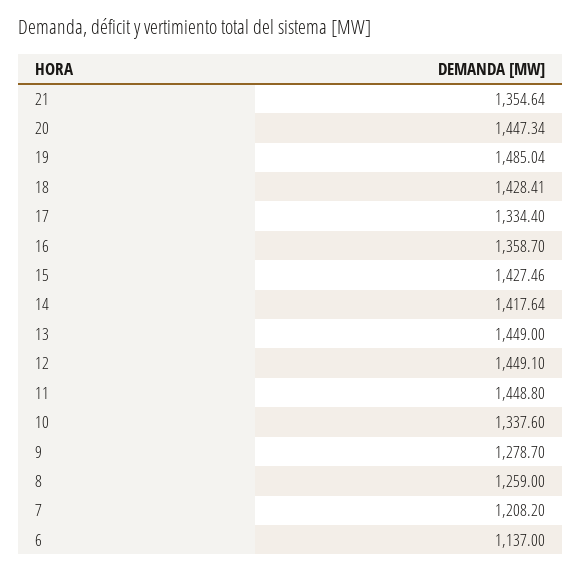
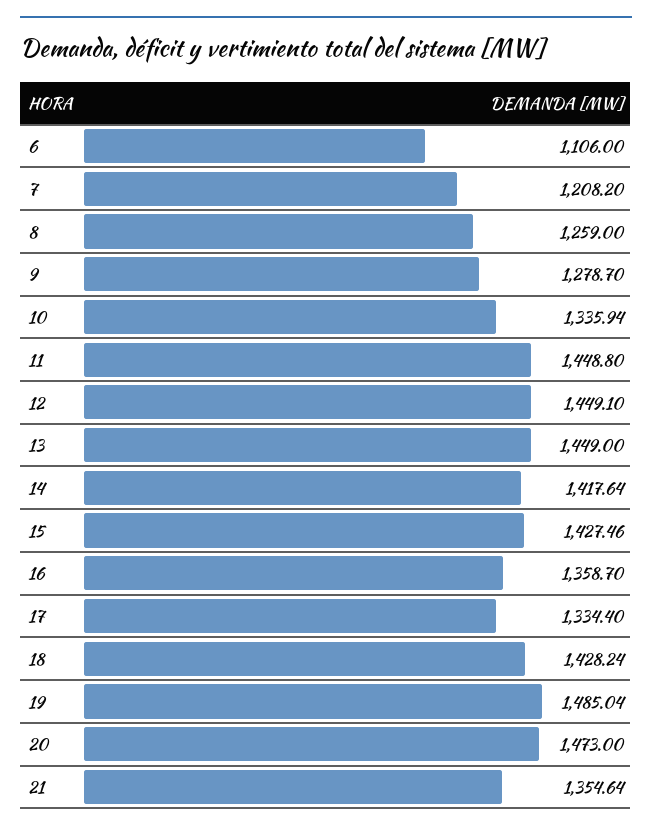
  {
    "21": 1354.64,
-   "20": 1447.34,
+   "20": 1473,
    "19": 1485.04,
-   "18": 1428.41,
+   "18": 1428.24,
    "17": 1334.4,
    "16": 1358.7,
    "15": 1427.46,
    "14": 1417.64,
    "13": 1449,
    "12": 1449.1,
    "11": 1448.8,
-   "10": 1337.6,
+   "10": 1335.94,
    "9": 1278.7,
    "8": 1259,
    "7": 1208.2,
-   "6": 1137
+   "6": 1106
  }

